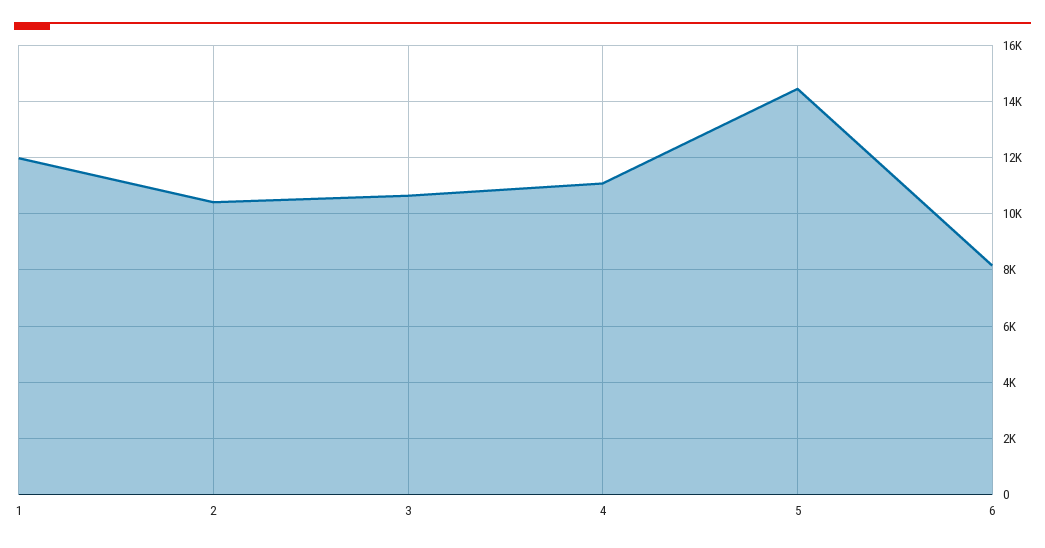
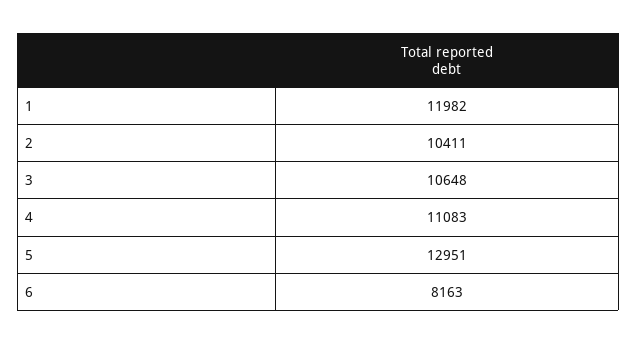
  {
    "1": 11982,
    "2": 10411,
    "3": 10648,
    "4": 11083,
-   "5": 14500,
+   "5": 12951,
    "6": 8163
  }

